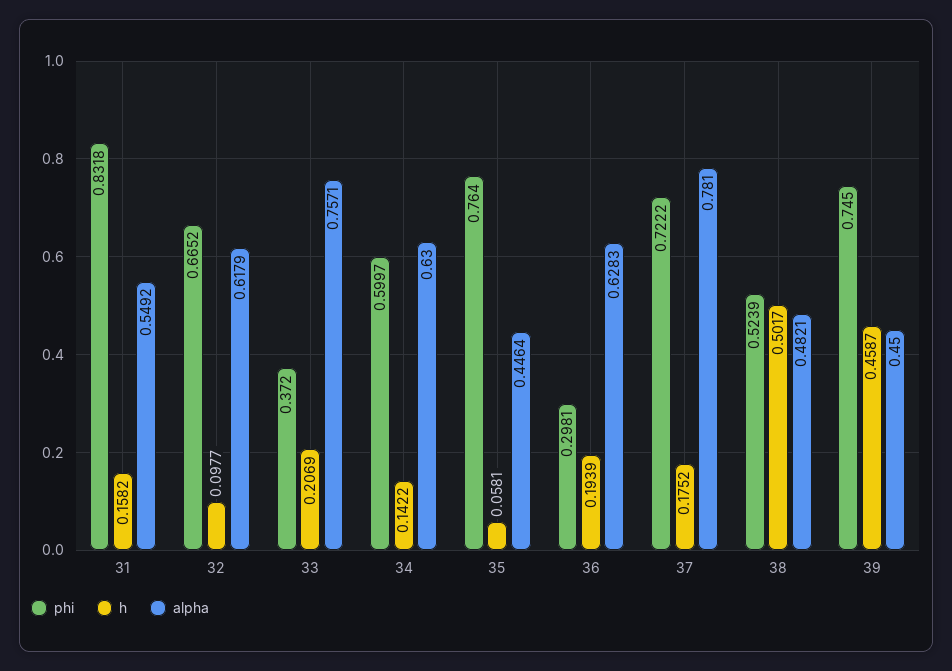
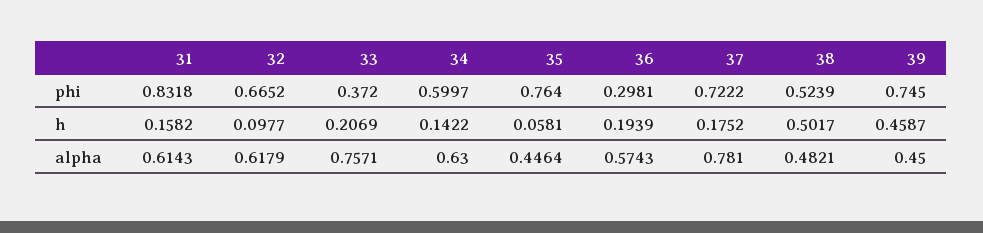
  {
    "phi": {
      "31": 0.8318,
      "32": 0.6652,
      "33": 0.372,
      "34": 0.5997,
      "35": 0.764,
      "36": 0.2981,
      "37": 0.7222,
      "38": 0.5239,
      "39": 0.745
    },
    "h": {
      "31": 0.1582,
      "32": 0.0977,
      "33": 0.2069,
      "34": 0.1422,
      "35": 0.0581,
      "36": 0.1939,
      "37": 0.1752,
      "38": 0.5017,
      "39": 0.4587
    },
    "alpha": {
-     "31": 0.5492,
+     "31": 0.6143,
      "32": 0.6179,
      "33": 0.7571,
      "34": 0.63,
      "35": 0.4464,
-     "36": 0.6283,
+     "36": 0.5743,
      "37": 0.781,
      "38": 0.4821,
      "39": 0.45
    }
  }

